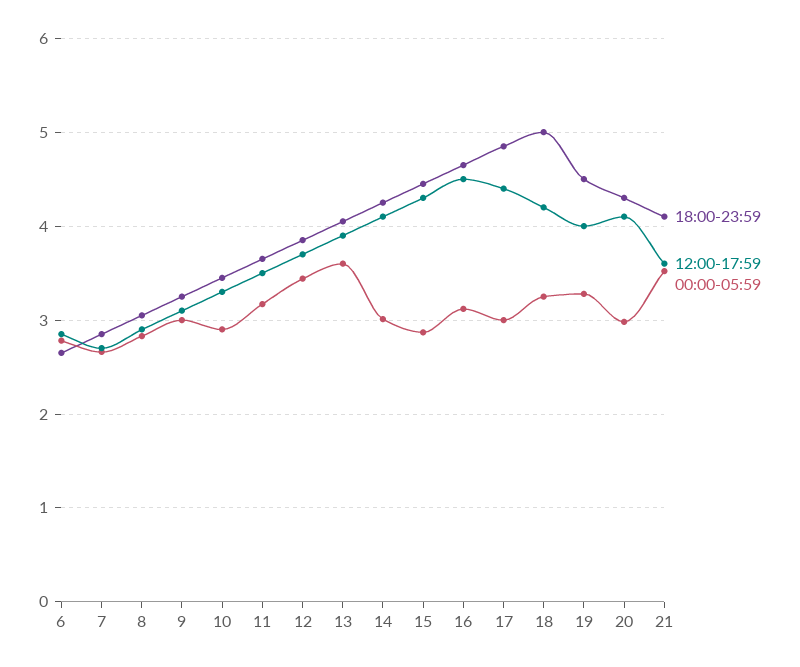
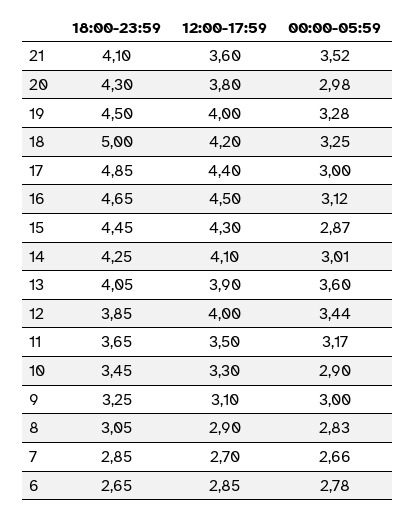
  {
    "18:00-23:59": {
      "6": 2.65,
      "7": 2.85,
      "8": 3.05,
      "9": 3.25,
      "10": 3.45,
      "11": 3.65,
      "12": 3.85,
      "13": 4.05,
      "14": 4.25,
      "15": 4.45,
      "16": 4.65,
      "17": 4.85,
      "18": 5,
      "19": 4.5,
      "20": 4.3,
      "21": 4.1
    },
    "12:00-17:59": {
      "6": 2.85,
      "7": 2.7,
      "8": 2.9,
      "9": 3.1,
      "10": 3.3,
      "11": 3.5,
-     "12": 3.7,
+     "12": 4,
      "13": 3.9,
      "14": 4.1,
      "15": 4.3,
      "16": 4.5,
      "17": 4.4,
      "18": 4.2,
      "19": 4,
-     "20": 4.1,
+     "20": 3.8,
      "21": 3.6
    },
    "00:00-05:59": {
      "6": 2.78,
      "7": 2.66,
      "8": 2.83,
      "9": 3,
      "10": 2.9,
      "11": 3.17,
      "12": 3.44,
      "13": 3.6,
      "14": 3.01,
      "15": 2.87,
      "16": 3.12,
      "17": 3,
      "18": 3.25,
      "19": 3.28,
      "20": 2.98,
      "21": 3.52
    }
  }

